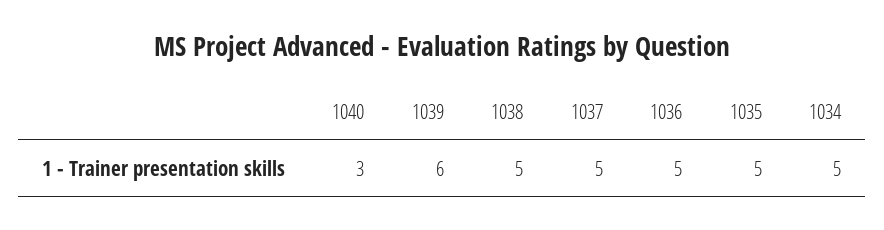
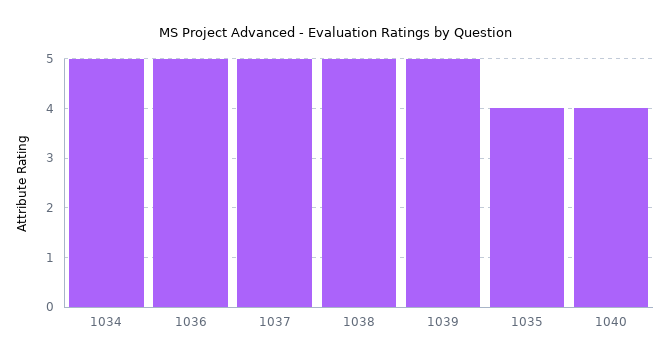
  {
-   "1040": 3,
+   "1040": 4,
-   "1039": 6,
+   "1039": 5,
    "1038": 5,
    "1037": 5,
    "1036": 5,
-   "1035": 5,
+   "1035": 4,
    "1034": 5
  }

